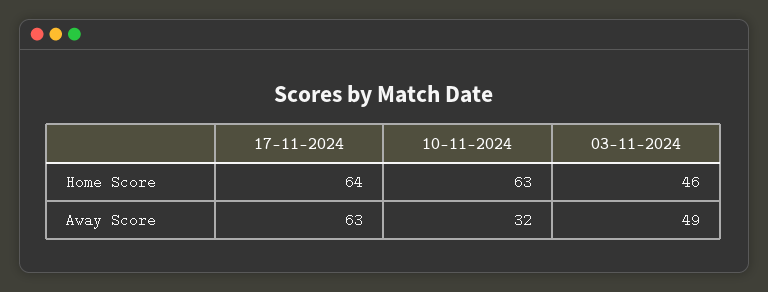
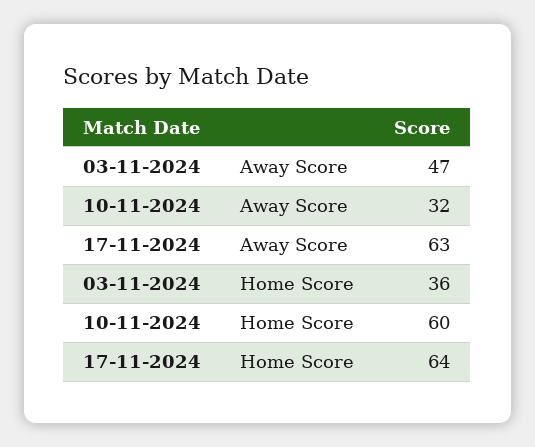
  {
    "17-11-2024": {
      "Home Score": 64,
      "Away Score": 63
    },
    "10-11-2024": {
-     "Home Score": 63,
+     "Home Score": 60,
      "Away Score": 32
    },
    "03-11-2024": {
-     "Home Score": 46,
+     "Home Score": 36,
-     "Away Score": 49
+     "Away Score": 47
    }
  }

